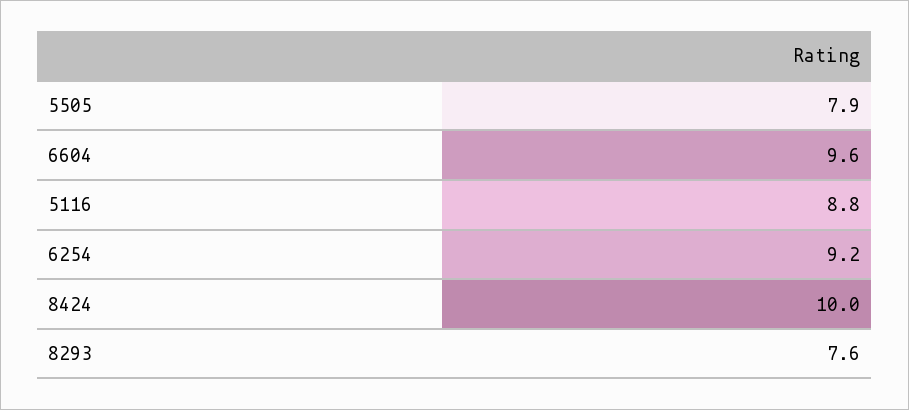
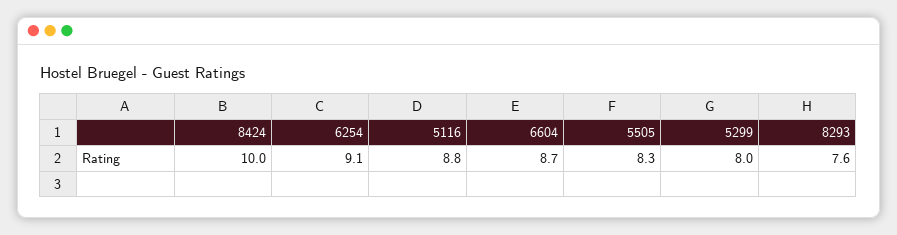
  {
-   "5505": 7.9,
+   "5505": 8.3,
-   "6604": 9.6,
+   "6604": 8.7,
    "5116": 8.8,
-   "6254": 9.2,
+   "6254": 9.1,
    "8424": 10,
-   "8293": 7.6
+   "8293": 7.6,
+   "5299": 8
  }

